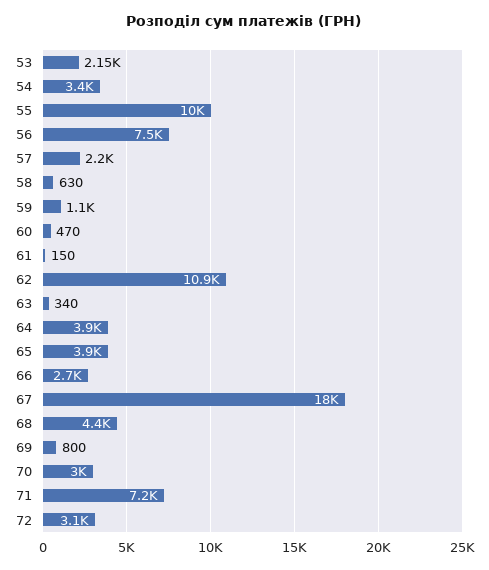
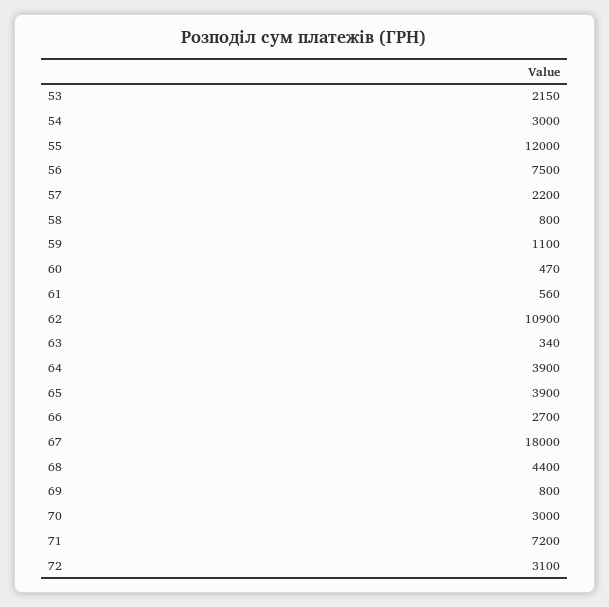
  {
    "53": 2150,
-   "54": 3400,
+   "54": 3000,
-   "55": 10000,
+   "55": 12000,
    "56": 7500,
    "57": 2200,
-   "58": 630,
+   "58": 800,
    "59": 1100,
    "60": 470,
-   "61": 150,
+   "61": 560,
    "62": 10900,
    "63": 340,
    "64": 3900,
    "65": 3900,
    "66": 2700,
    "67": 18000,
    "68": 4400,
    "69": 800,
    "70": 3000,
    "71": 7200,
    "72": 3100
  }

